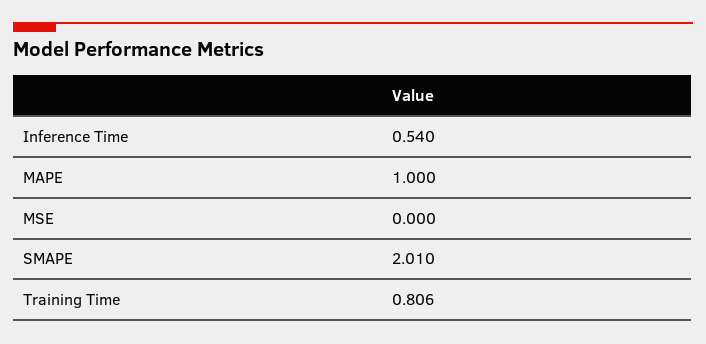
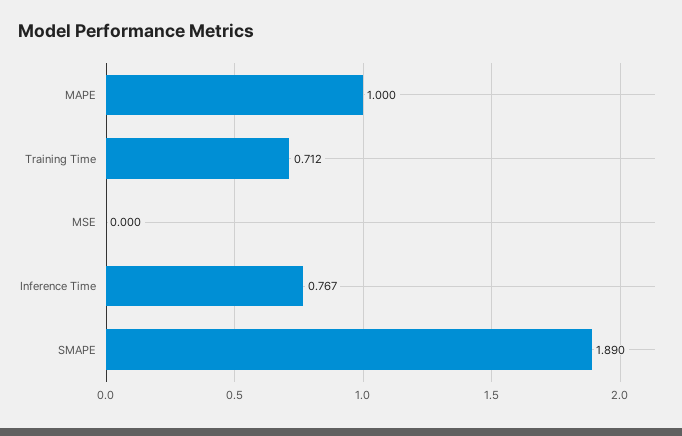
  {
-   "Inference Time": 0.54,
+   "Inference Time": 0.767,
    "MAPE": 1,
    "MSE": 0,
-   "SMAPE": 2.01,
+   "SMAPE": 1.89,
-   "Training Time": 0.806
+   "Training Time": 0.712
  }

